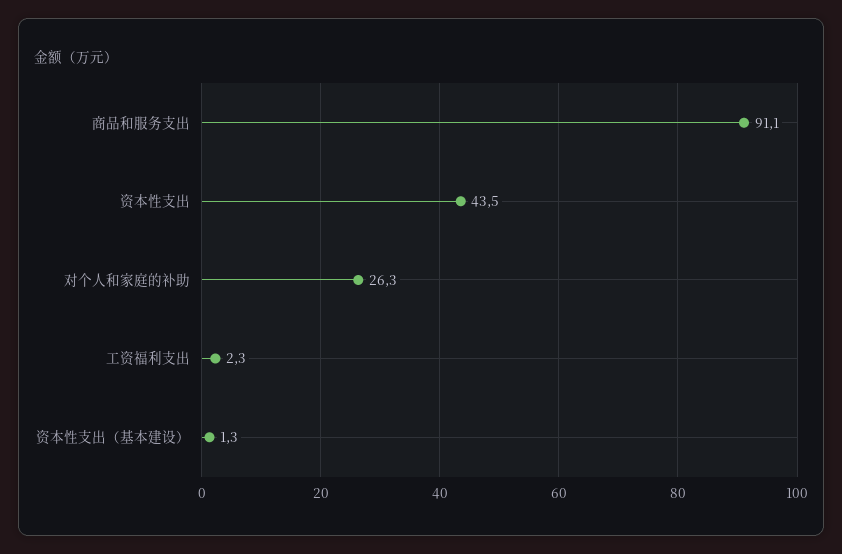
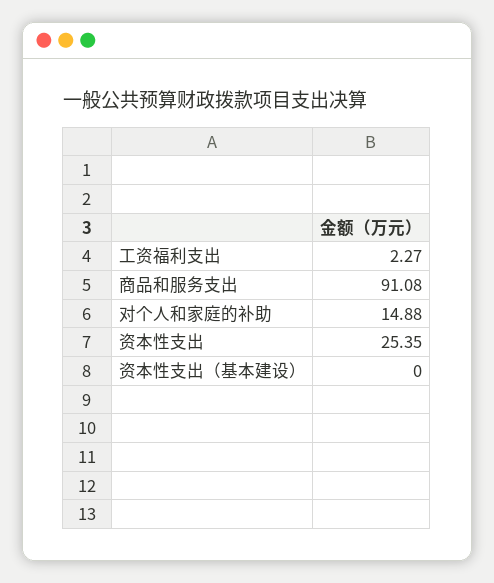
  {
    "商品和服务支出": 91.08,
-   "资本性支出": 43.5,
+   "资本性支出": 25.35,
-   "对个人和家庭的补助": 26.3,
+   "对个人和家庭的补助": 14.88,
    "工资福利支出": 2.27,
-   "资本性支出（基本建设）": 1.3
+   "资本性支出（基本建设）": 0
  }

